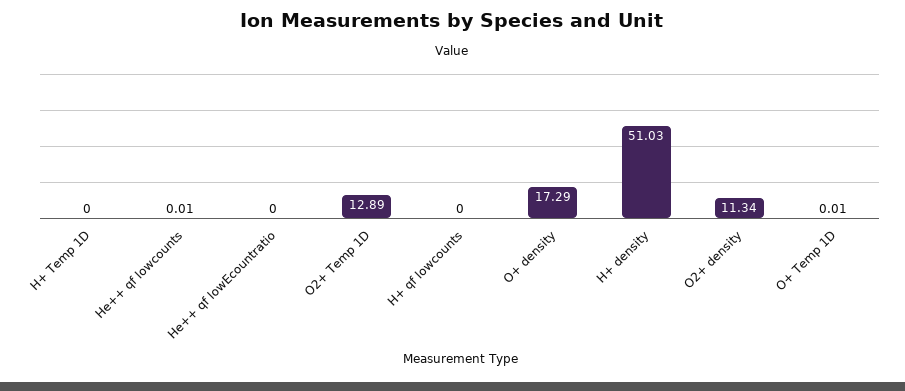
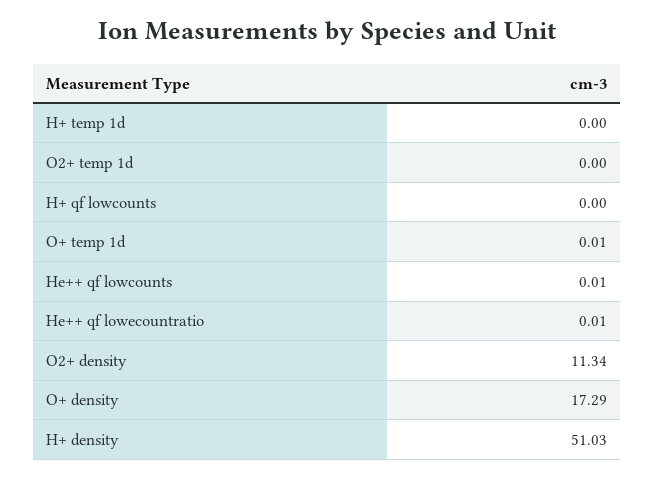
  {
    "H+ Temp 1D": 0,
    "He++ qf lowcounts": 0.01,
-   "He++ qf lowEcountratio": 0,
+   "He++ qf lowEcountratio": 0.01,
-   "O2+ Temp 1D": 12.89,
+   "O2+ Temp 1D": 0,
    "H+ qf lowcounts": 0,
    "O+ density": 17.29,
    "H+ density": 51.03,
    "O2+ density": 11.34,
    "O+ Temp 1D": 0.01
  }

